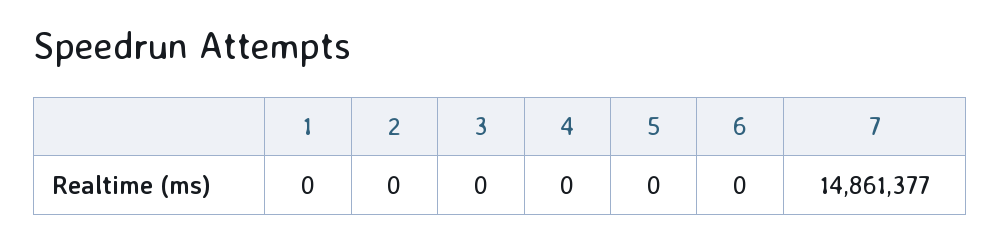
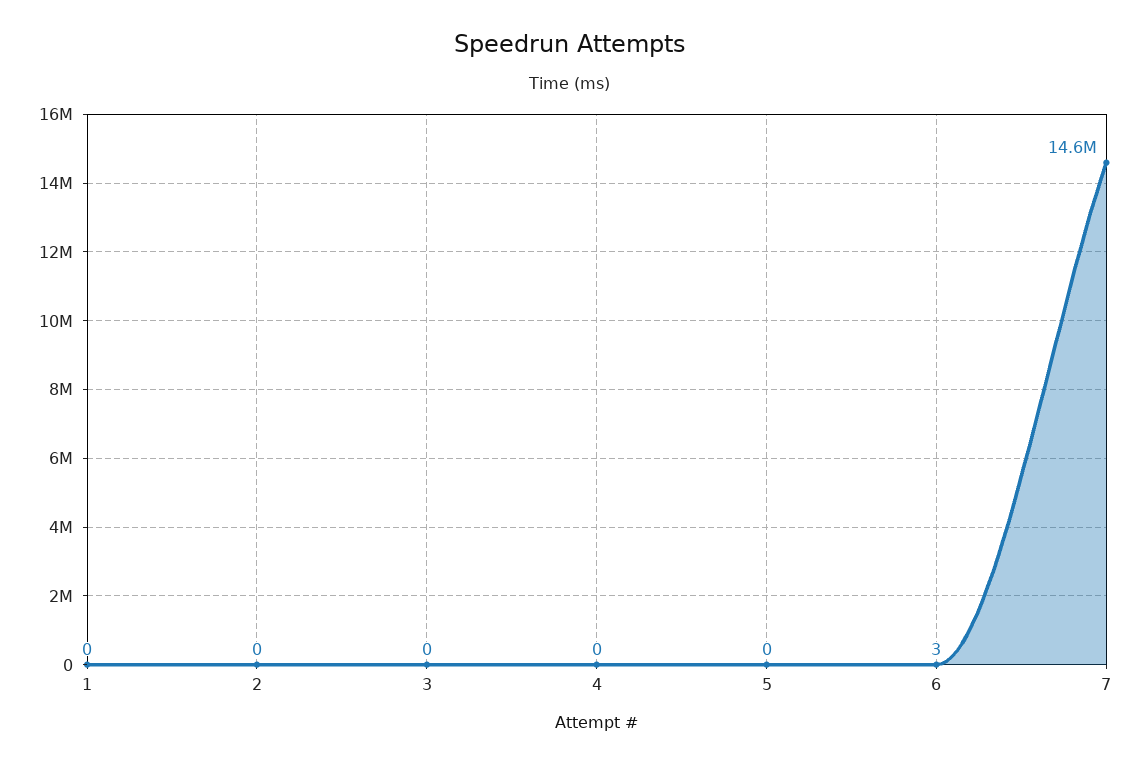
  {
    "1": 0,
    "2": 0,
    "3": 0,
    "4": 0,
    "5": 0,
-   "6": 0,
+   "6": 3,
-   "7": 14861377
+   "7": 14600000
  }

